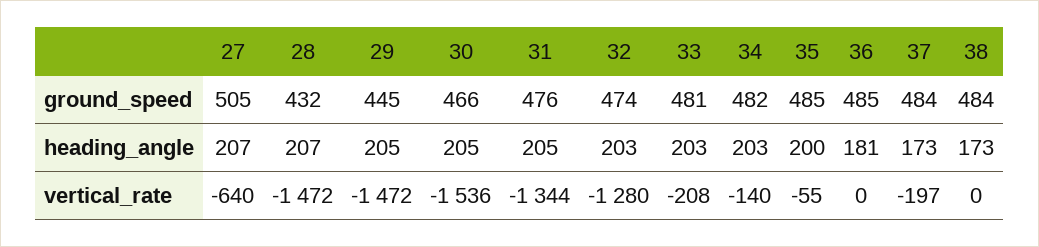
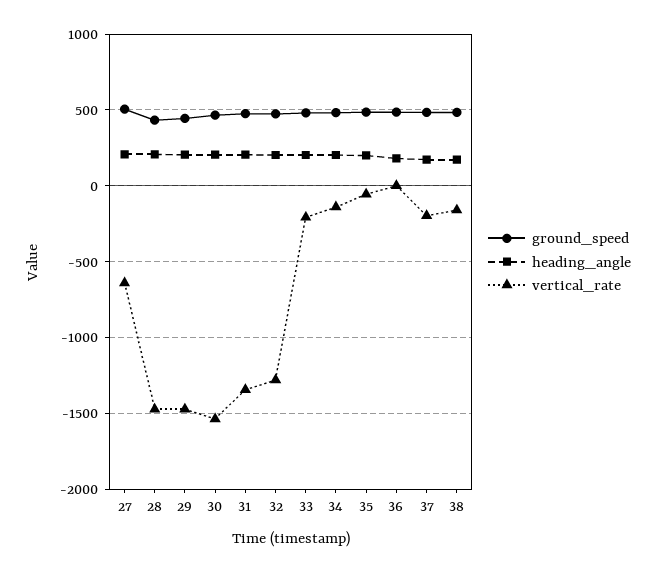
  {
    "ground_speed": {
      "27": 505,
      "28": 432,
      "29": 445,
      "30": 466,
      "31": 476,
      "32": 474,
      "33": 481,
      "34": 482,
      "35": 485,
      "36": 485,
      "37": 484,
      "38": 484
    },
    "heading_angle": {
      "27": 207,
      "28": 207,
      "29": 205,
      "30": 205,
      "31": 205,
      "32": 203,
      "33": 203,
      "34": 203,
      "35": 200,
      "36": 181,
      "37": 173,
      "38": 173
    },
    "vertical_rate": {
      "27": -640,
      "28": -1472,
      "29": -1472,
      "30": -1536,
      "31": -1344,
      "32": -1280,
      "33": -208,
      "34": -140,
      "35": -55,
      "36": 0,
      "37": -197,
-     "38": 0
+     "38": -150
    }
  }

